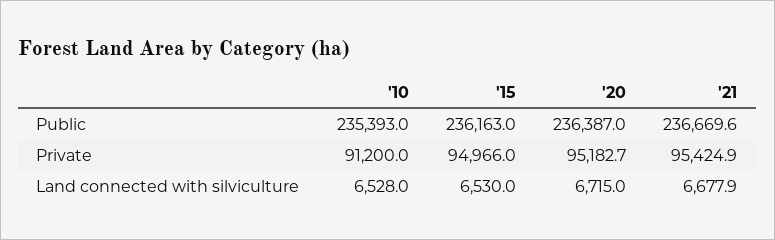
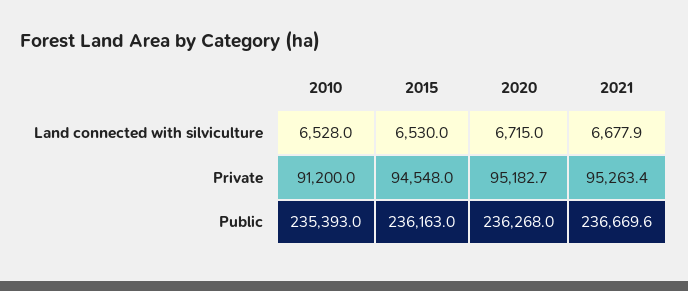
  {
    "'10": {
      "Public": 235393,
      "Private": 91200,
      "Land connected with silviculture": 6528
    },
    "'15": {
      "Public": 236163,
-     "Private": 94966,
+     "Private": 94548,
      "Land connected with silviculture": 6530
    },
    "'20": {
-     "Public": 236387,
+     "Public": 236268,
      "Private": 95182.7,
      "Land connected with silviculture": 6715
    },
    "'21": {
      "Public": 236669.6,
-     "Private": 95424.9,
+     "Private": 95263.4,
      "Land connected with silviculture": 6677.9
    }
  }

